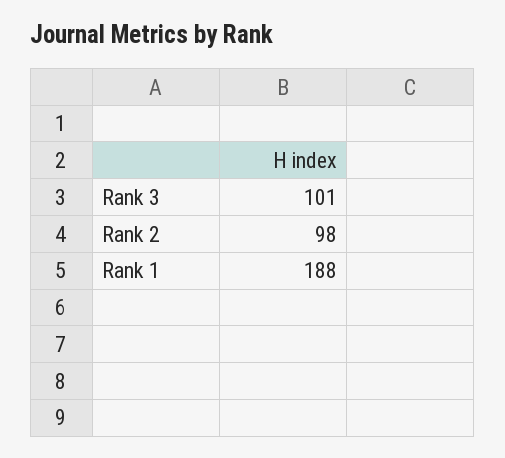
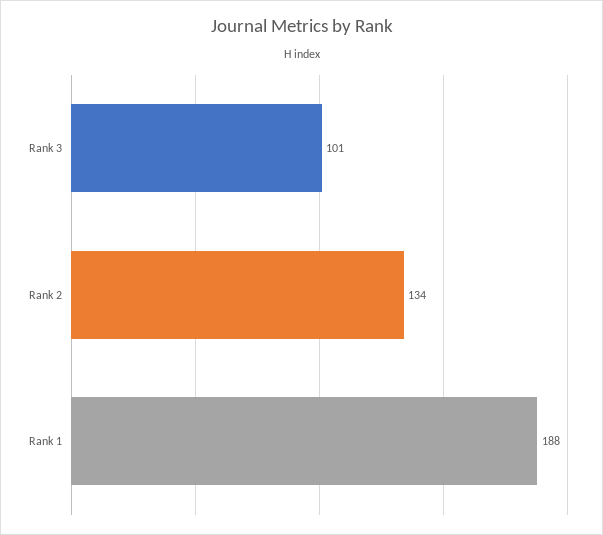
  {
    "Rank 3": 101,
-   "Rank 2": 98,
+   "Rank 2": 134,
    "Rank 1": 188
  }

